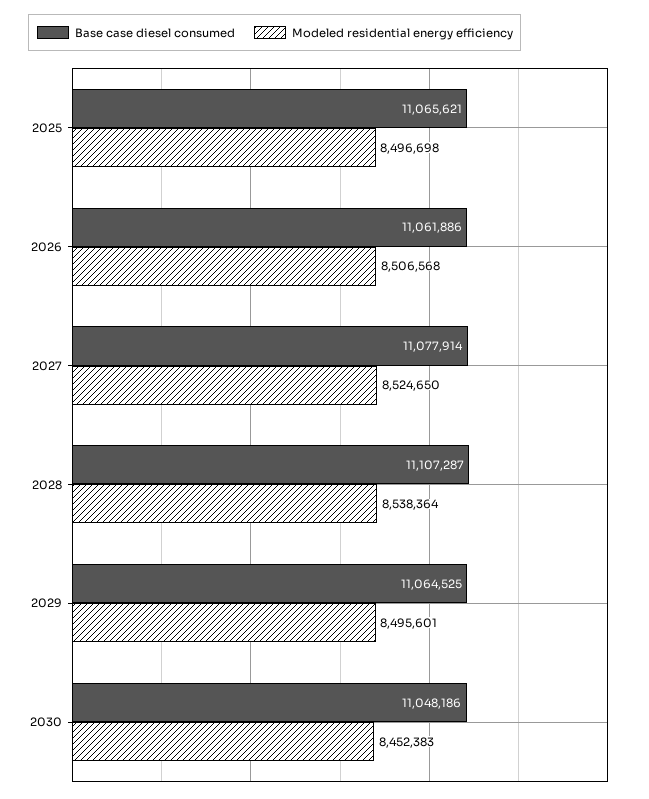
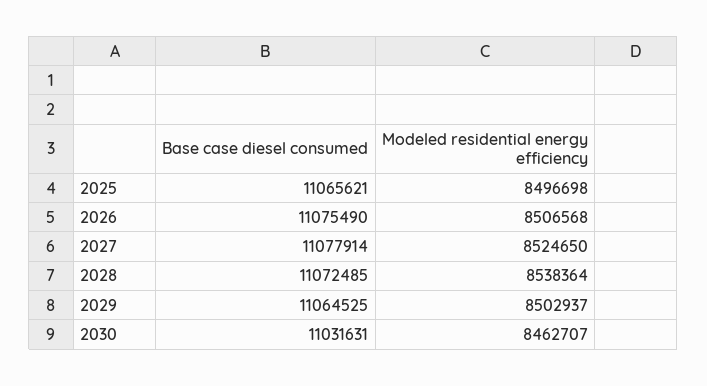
  {
    "Base case diesel consumed": {
      "2025": 11065621,
-     "2026": 11061886,
+     "2026": 11075490,
      "2027": 11077914,
-     "2028": 11107287,
+     "2028": 11072485,
      "2029": 11064525,
-     "2030": 11048186
+     "2030": 11031631
    },
    "Modeled residential energy efficiency": {
      "2025": 8496698,
      "2026": 8506568,
      "2027": 8524650,
      "2028": 8538364,
-     "2029": 8495601,
+     "2029": 8502937,
-     "2030": 8452383
+     "2030": 8462707
    }
  }

